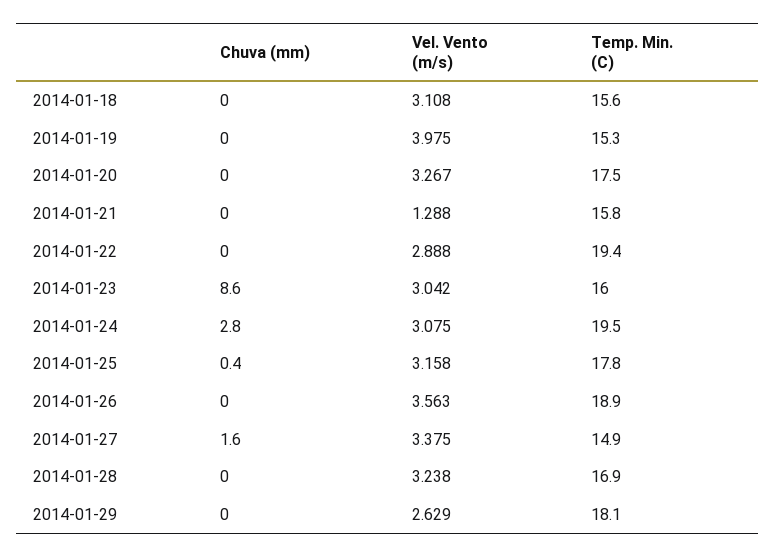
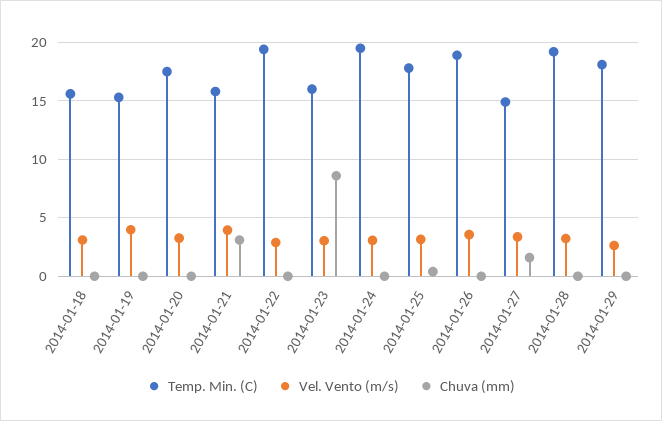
  {
    "Chuva (mm)": {
      "2014-01-18": 0,
      "2014-01-19": 0,
      "2014-01-20": 0,
-     "2014-01-21": 0,
+     "2014-01-21": 3,
      "2014-01-22": 0,
      "2014-01-23": 8.6,
-     "2014-01-24": 2.8,
+     "2014-01-24": 0,
      "2014-01-25": 0.4,
      "2014-01-26": 0,
      "2014-01-27": 1.6,
      "2014-01-28": 0,
      "2014-01-29": 0
    },
    "Vel. Vento (m/s)": {
      "2014-01-18": 3.108,
      "2014-01-19": 3.975,
      "2014-01-20": 3.267,
-     "2014-01-21": 1.288,
+     "2014-01-21": 4,
      "2014-01-22": 2.888,
      "2014-01-23": 3.042,
      "2014-01-24": 3.075,
      "2014-01-25": 3.158,
      "2014-01-26": 3.563,
      "2014-01-27": 3.375,
      "2014-01-28": 3.238,
      "2014-01-29": 2.629
    },
    "Temp. Min. (C)": {
      "2014-01-18": 15.6,
      "2014-01-19": 15.3,
      "2014-01-20": 17.5,
      "2014-01-21": 15.8,
      "2014-01-22": 19.4,
      "2014-01-23": 16,
      "2014-01-24": 19.5,
      "2014-01-25": 17.8,
      "2014-01-26": 18.9,
      "2014-01-27": 14.9,
-     "2014-01-28": 16.9,
+     "2014-01-28": 19,
      "2014-01-29": 18.1
    }
  }

